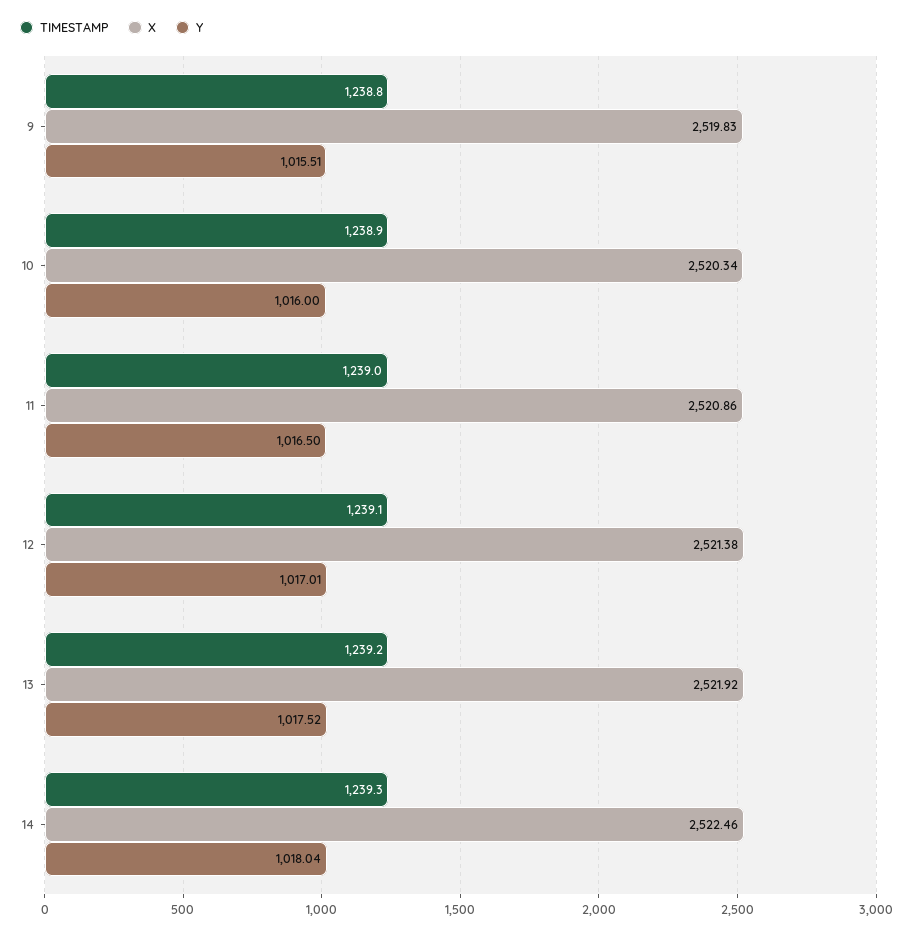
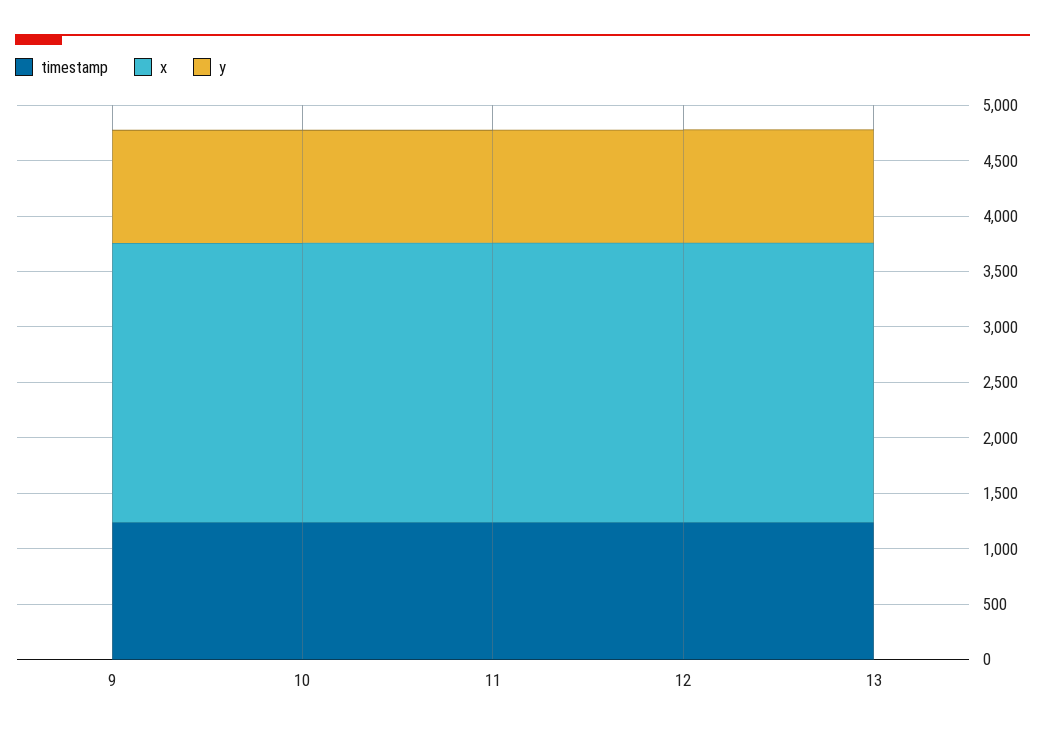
  {
    "TIMESTAMP": {
      "9": 1238.8,
      "10": 1238.9,
      "11": 1239,
      "12": 1239.1,
-     "13": 1239.2,
+     "13": 1239.2
-     "14": 1239.3
    },
    "X": {
      "9": 2519.83,
      "10": 2520.34,
      "11": 2520.86,
      "12": 2521.38,
-     "13": 2521.92,
+     "13": 2521.92
-     "14": 2522.46
    },
    "Y": {
      "9": 1015.51,
      "10": 1016,
      "11": 1016.5,
      "12": 1017.01,
-     "13": 1017.52,
+     "13": 1017.52
-     "14": 1018.04
    }
  }

